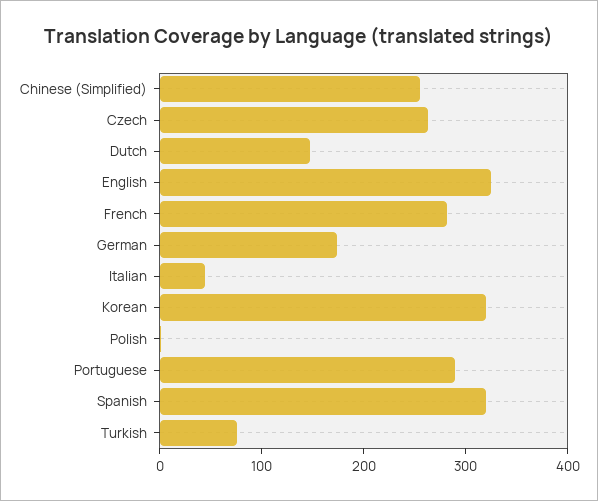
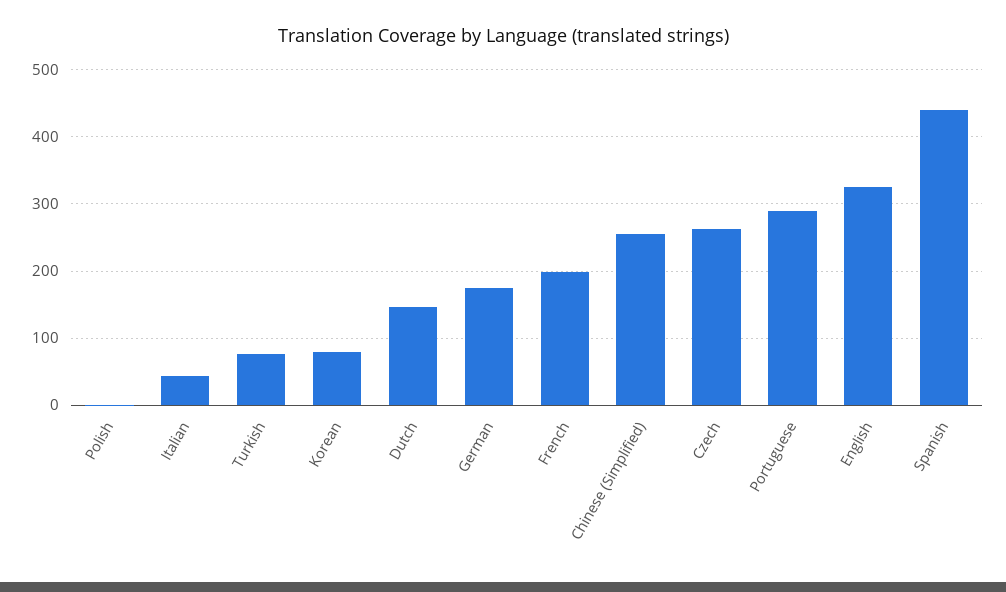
  {
    "Chinese (Simplified)": 260,
    "Czech": 260,
    "Dutch": 150,
    "English": 330,
-   "French": 280,
+   "French": 200,
    "German": 170,
    "Italian": 40,
-   "Korean": 320,
+   "Korean": 80,
    "Polish": 0,
    "Portuguese": 290,
-   "Spanish": 320,
+   "Spanish": 440,
    "Turkish": 80
  }

